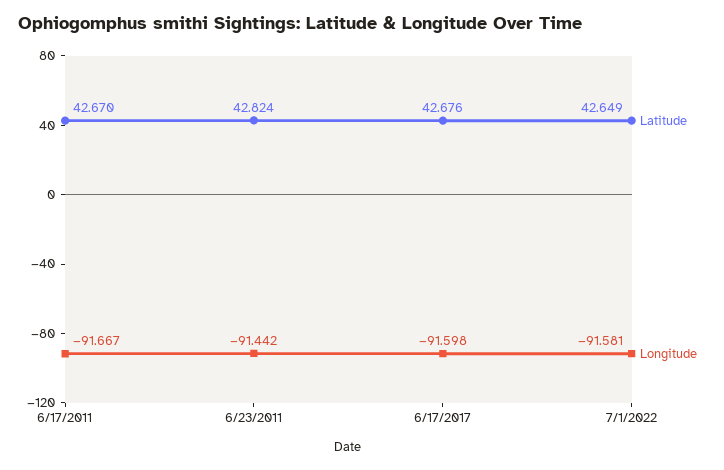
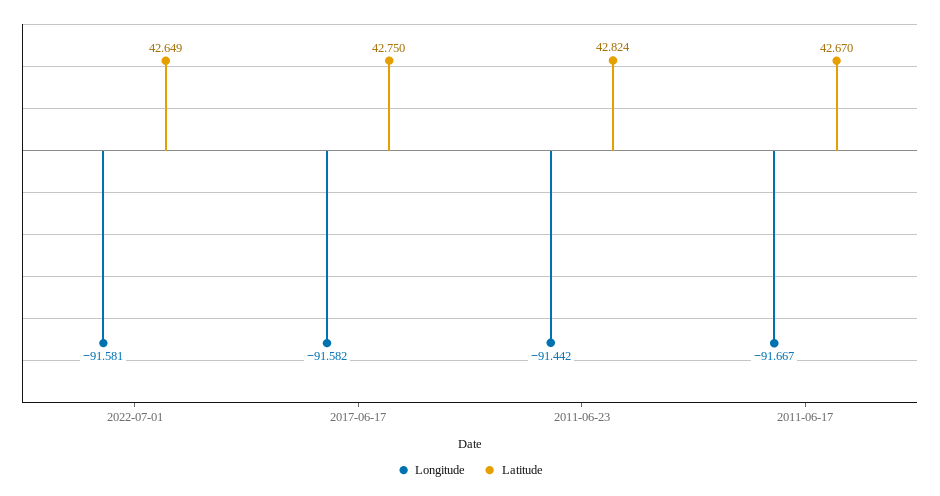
  {
    "Latitude": {
      "6/17/2011": 42.67,
      "6/23/2011": 42.824,
-     "6/17/2017": 42.676,
+     "6/17/2017": 42.75,
      "7/1/2022": 42.649
    },
    "Longitude": {
      "6/17/2011": -91.667,
      "6/23/2011": -91.442,
-     "6/17/2017": -91.598,
+     "6/17/2017": -91.582,
      "7/1/2022": -91.581
    }
  }

